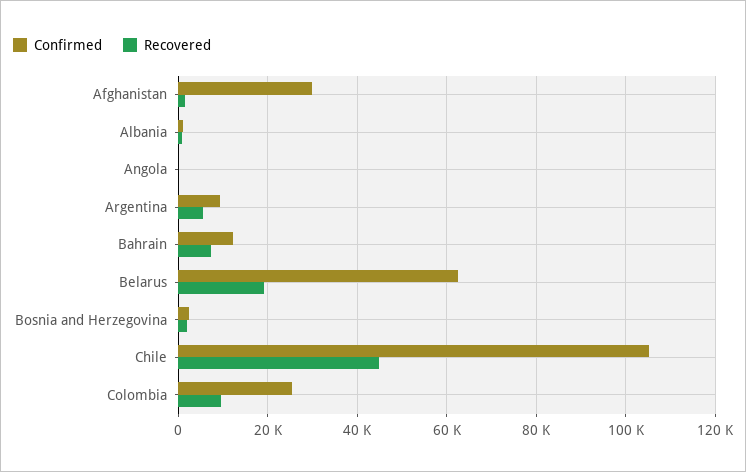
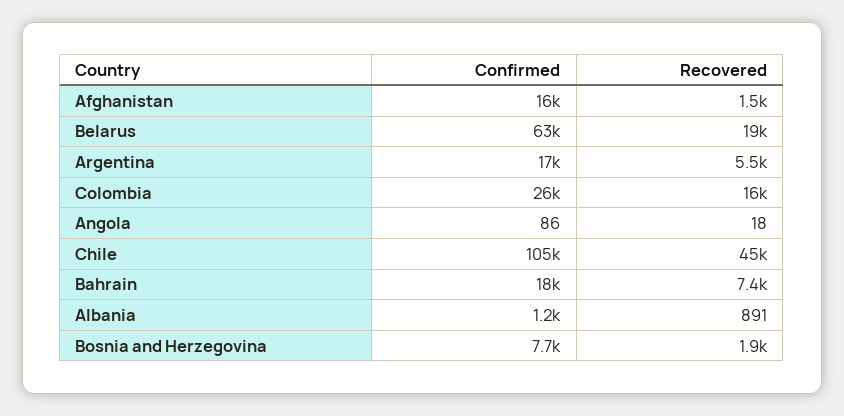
  {
    "Confirmed": {
-     "Afghanistan": 30000,
+     "Afghanistan": 16000,
      "Albania": 1200,
      "Angola": 86,
-     "Argentina": 10000,
+     "Argentina": 17000,
-     "Bahrain": 12000,
+     "Bahrain": 18000,
      "Belarus": 63000,
-     "Bosnia and Herzegovina": 2000,
+     "Bosnia and Herzegovina": 7700,
      "Chile": 105000,
      "Colombia": 26000
    },
    "Recovered": {
      "Afghanistan": 1500,
      "Albania": 891,
      "Angola": 18,
      "Argentina": 5500,
      "Bahrain": 7400,
      "Belarus": 19000,
      "Bosnia and Herzegovina": 1900,
      "Chile": 45000,
-     "Colombia": 10000
+     "Colombia": 16000
    }
  }

